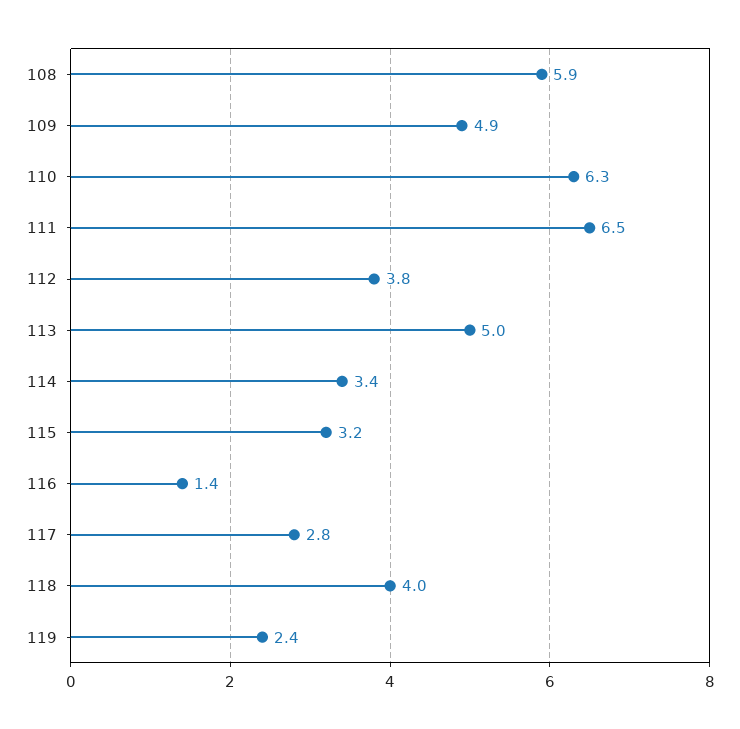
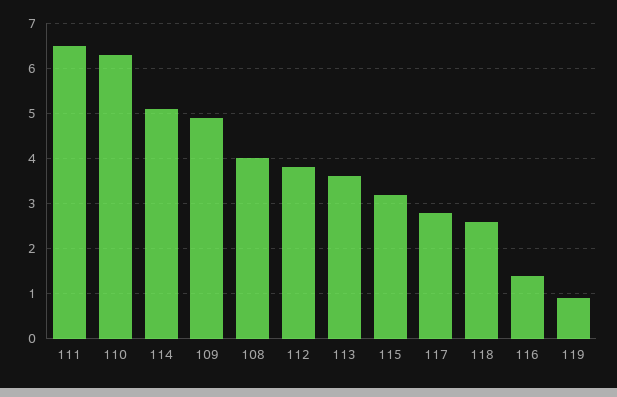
  {
-   "108": 5.9,
+   "108": 4,
    "109": 4.9,
    "110": 6.3,
    "111": 6.5,
    "112": 3.8,
-   "113": 5,
+   "113": 3.5,
-   "114": 3.4,
+   "114": 5,
    "115": 3.2,
    "116": 1.4,
    "117": 2.8,
-   "118": 4,
+   "118": 2.5,
-   "119": 2.4
+   "119": 1
  }

